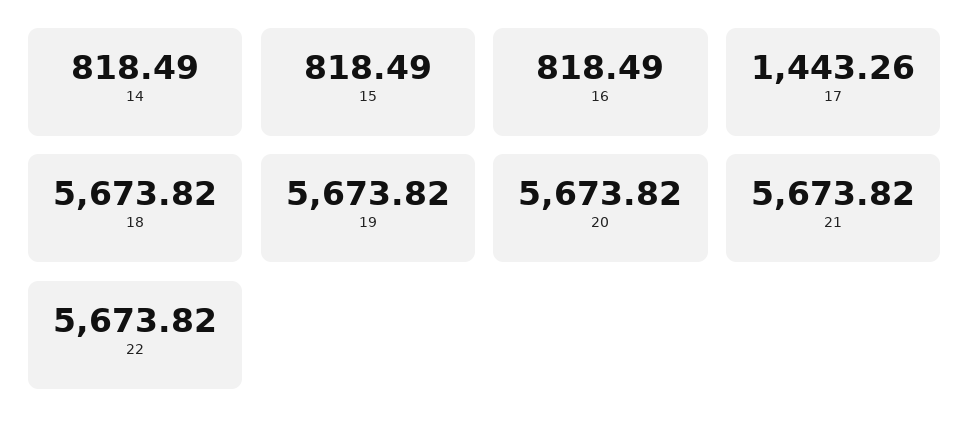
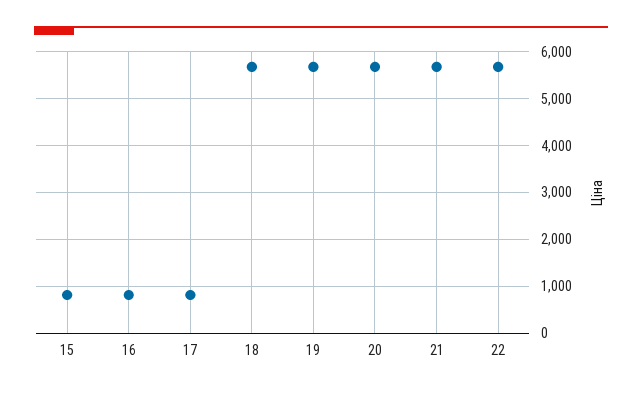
  {
-   "14": 818.49,
    "15": 818.49,
    "16": 818.49,
-   "17": 1443.26,
+   "17": 800,
    "18": 5673.82,
    "19": 5673.82,
    "20": 5673.82,
    "21": 5673.82,
    "22": 5673.82
  }

